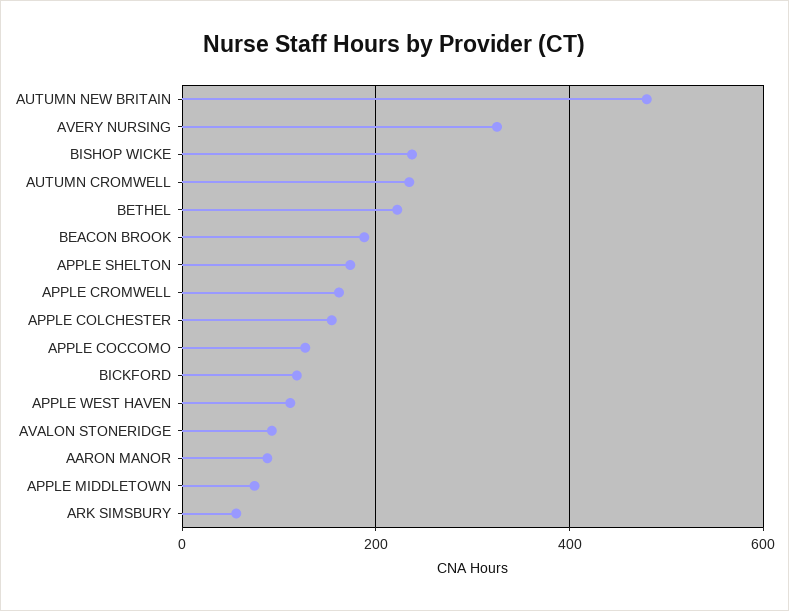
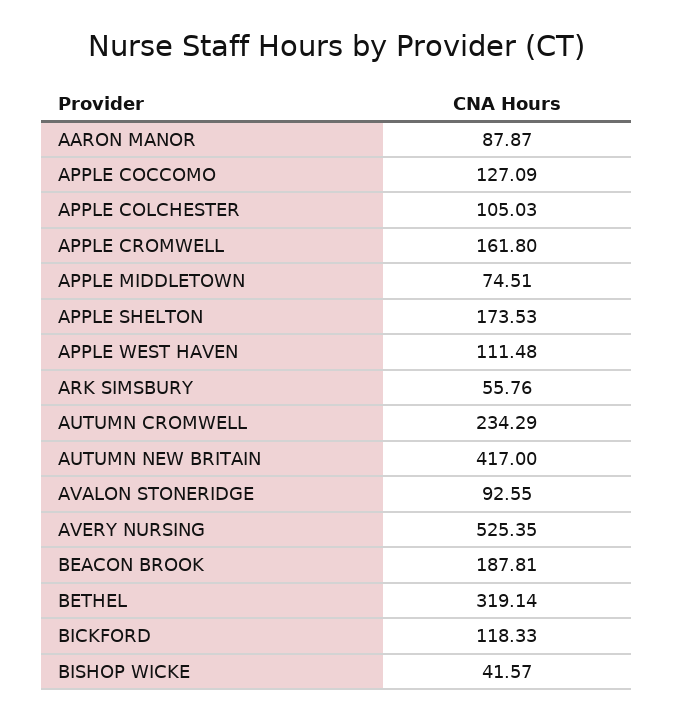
  {
-   "AUTUMN NEW BRITAIN": 480,
+   "AUTUMN NEW BRITAIN": 417,
-   "AVERY NURSING": 320,
+   "AVERY NURSING": 525.35,
-   "BISHOP WICKE": 240,
+   "BISHOP WICKE": 41.57,
    "AUTUMN CROMWELL": 234.29,
-   "BETHEL": 220,
+   "BETHEL": 319.14,
    "BEACON BROOK": 187.81,
    "APPLE SHELTON": 173.53,
    "APPLE CROMWELL": 161.8,
-   "APPLE COLCHESTER": 160,
+   "APPLE COLCHESTER": 105.03,
    "APPLE COCCOMO": 127.09,
    "BICKFORD": 118.33,
    "APPLE WEST HAVEN": 111.48,
    "AVALON STONERIDGE": 92.55,
    "AARON MANOR": 87.87,
    "APPLE MIDDLETOWN": 74.51,
    "ARK SIMSBURY": 55.76
  }

